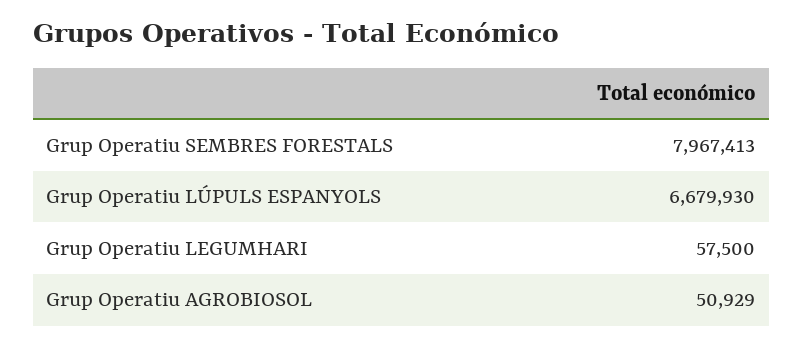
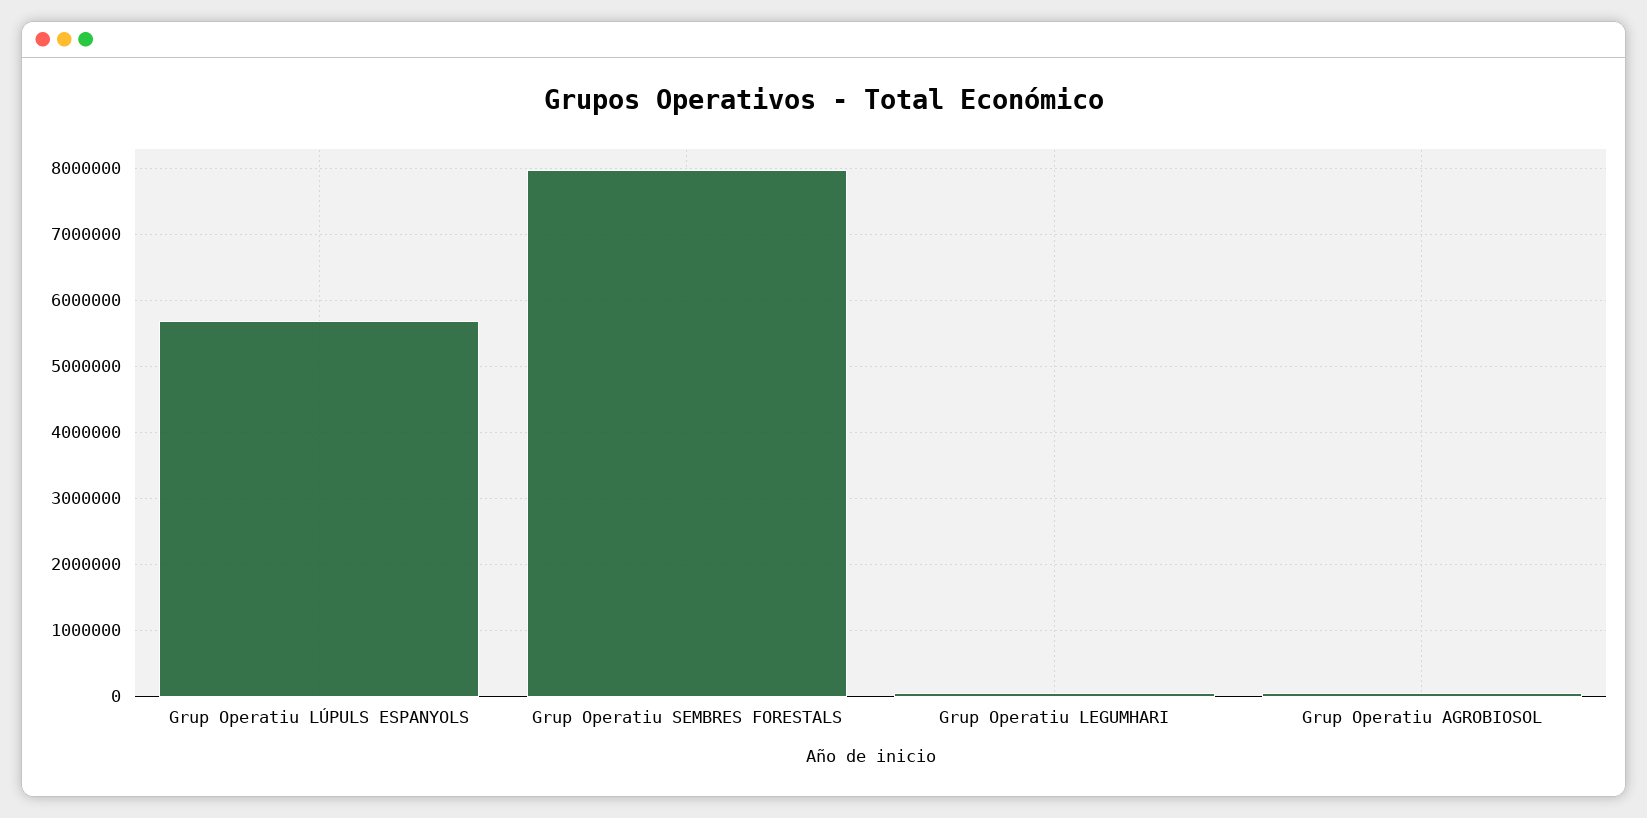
  {
    "Grup Operatiu SEMBRES FORESTALS": 7967413,
-   "Grup Operatiu LÚPULS ESPANYOLS": 6679930,
+   "Grup Operatiu LÚPULS ESPANYOLS": 5700000,
    "Grup Operatiu LEGUMHARI": 57500,
    "Grup Operatiu AGROBIOSOL": 50929
  }

